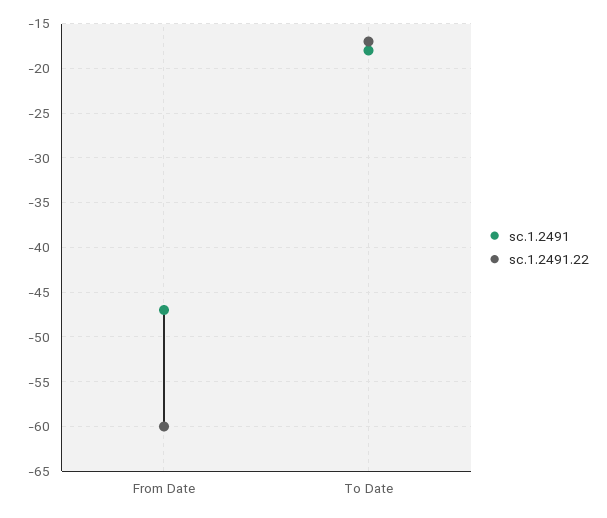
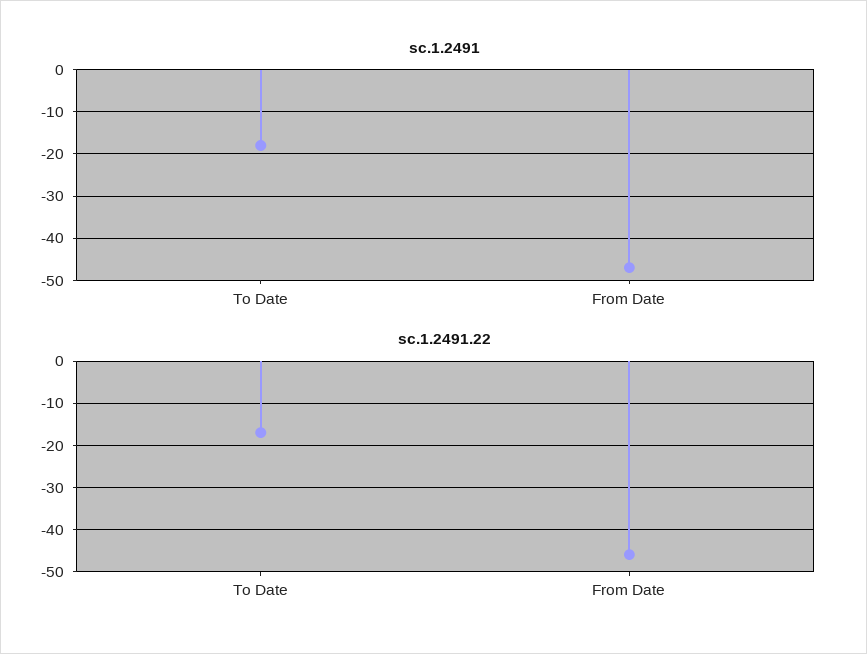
  {
    "sc.1.2491": {
      "From Date": -47,
      "To Date": -18
    },
    "sc.1.2491.22": {
-     "From Date": -60,
+     "From Date": -45,
      "To Date": -17
    }
  }

